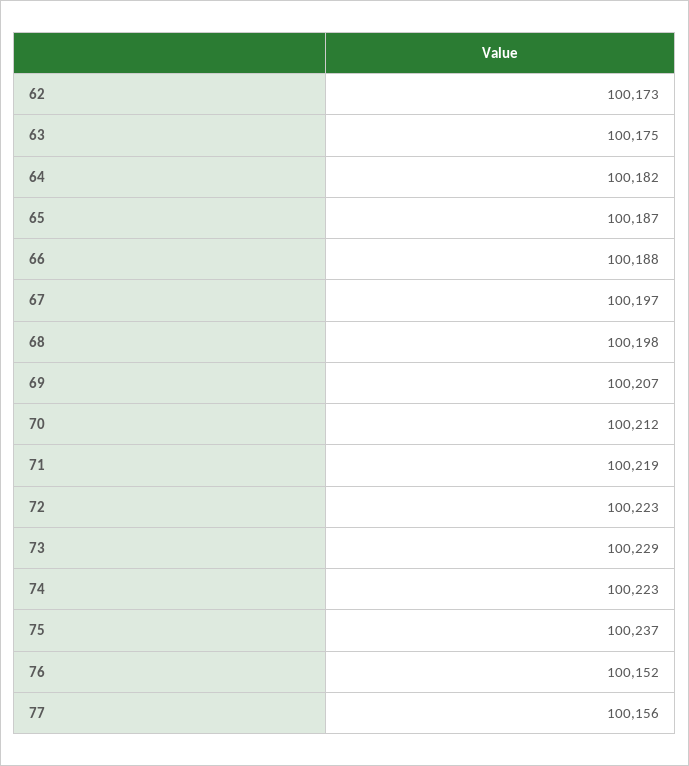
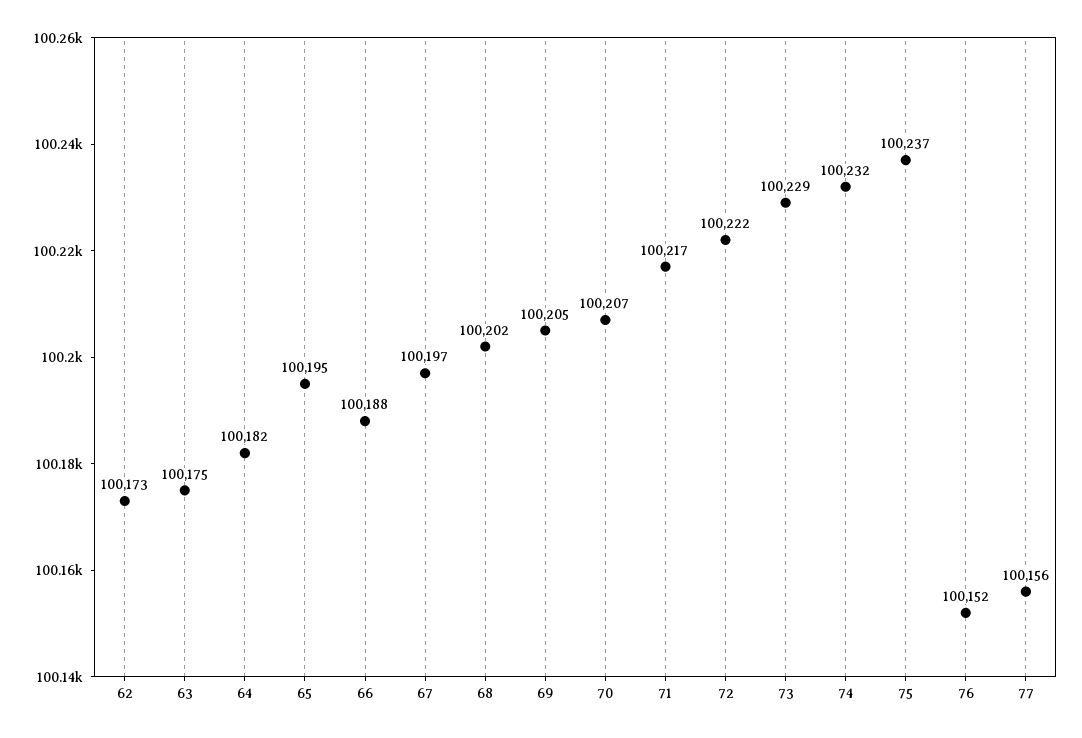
  {
    "62": 100173,
    "63": 100175,
    "64": 100182,
-   "65": 100187,
+   "65": 100195,
    "66": 100188,
    "67": 100197,
-   "68": 100198,
+   "68": 100202,
-   "69": 100207,
+   "69": 100205,
-   "70": 100212,
+   "70": 100207,
-   "71": 100219,
+   "71": 100217,
-   "72": 100223,
+   "72": 100222,
    "73": 100229,
-   "74": 100223,
+   "74": 100232,
    "75": 100237,
    "76": 100152,
    "77": 100156
  }

